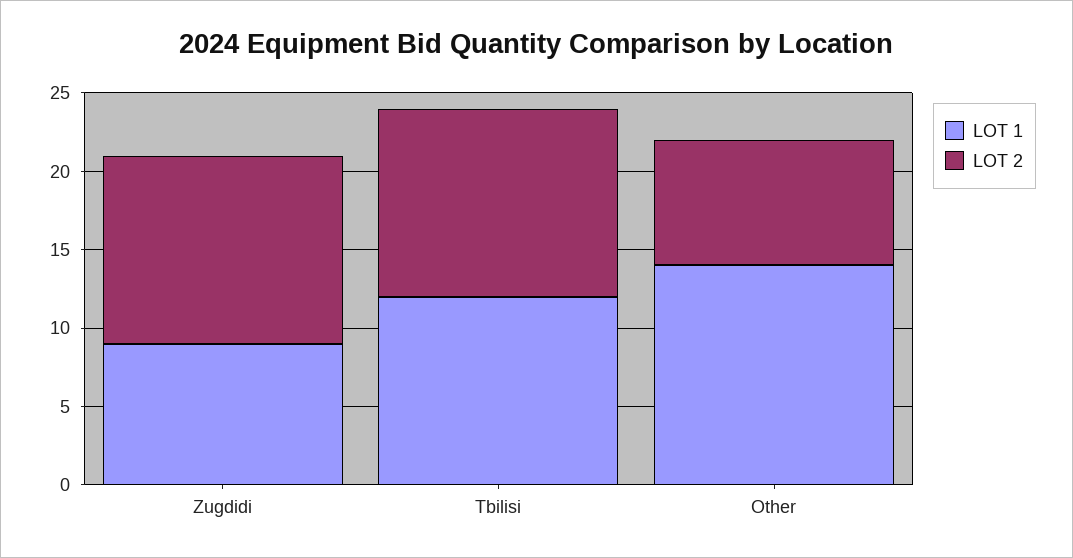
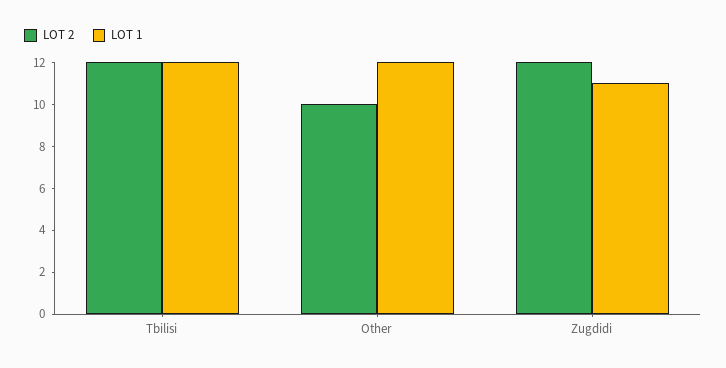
  {
    "LOT 1": {
-     "Zugdidi": 9,
+     "Zugdidi": 11,
      "Tbilisi": 12,
-     "Other": 14
+     "Other": 12
    },
    "LOT 2": {
      "Zugdidi": 12,
      "Tbilisi": 12,
-     "Other": 8
+     "Other": 10
    }
  }

